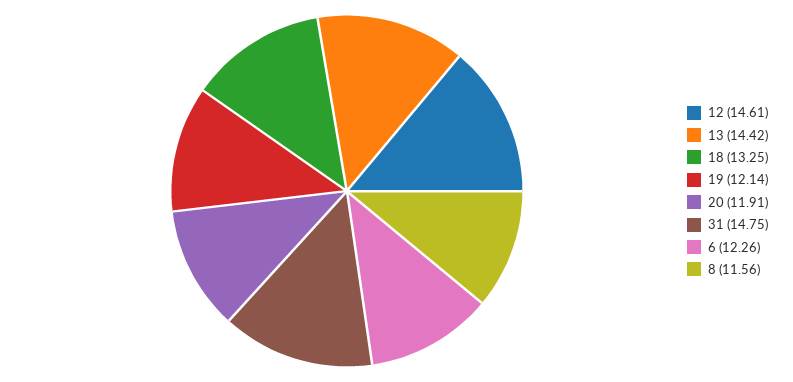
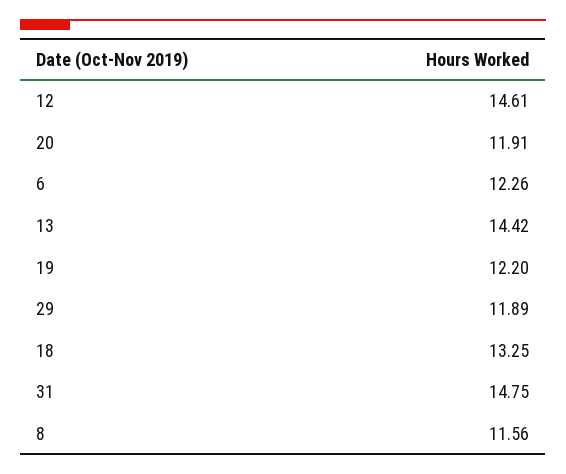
  {
    "12": 14.61,
    "13": 14.42,
    "18": 13.25,
-   "19": 12.14,
+   "19": 12.2,
    "20": 11.91,
    "31": 14.75,
    "6": 12.26,
-   "8": 11.56
+   "8": 11.56,
+   "29": 11.89
  }

